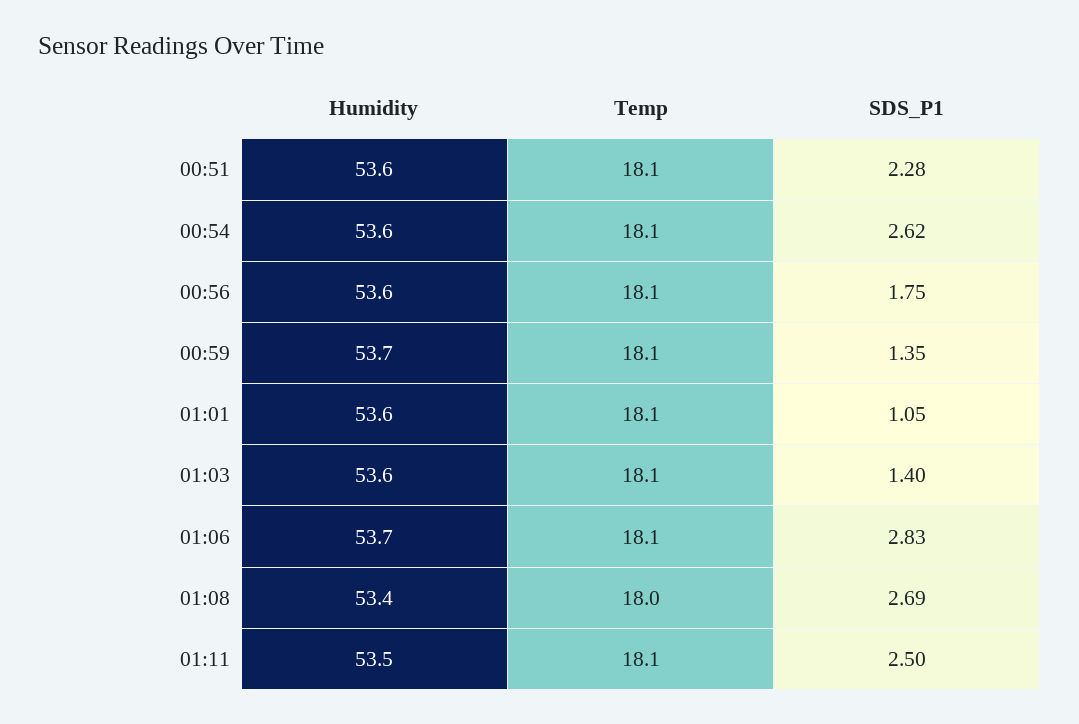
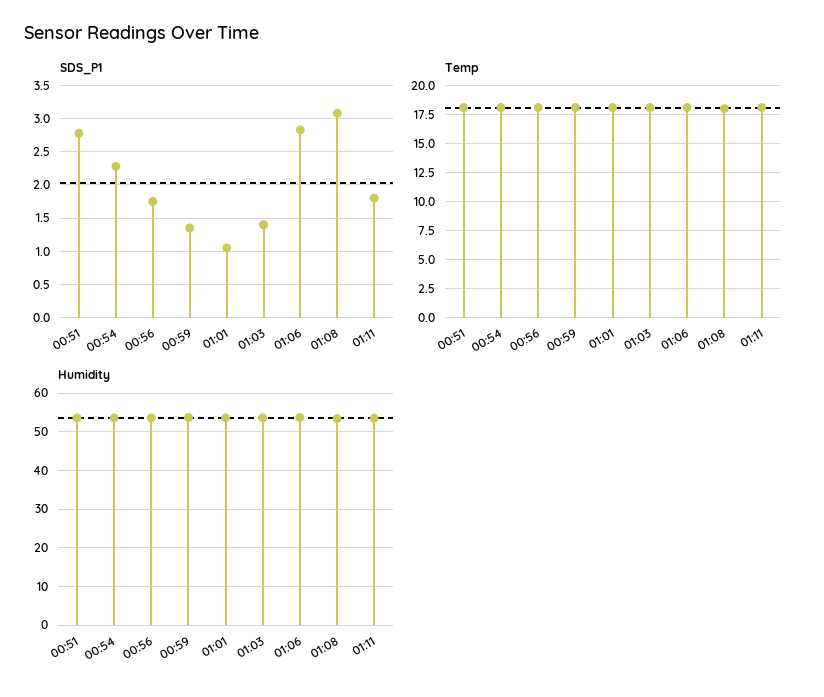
  {
    "Humidity": {
      "00:51": 53.6,
      "00:54": 53.6,
      "00:56": 53.6,
      "00:59": 53.7,
      "01:01": 53.6,
      "01:03": 53.6,
      "01:06": 53.7,
      "01:08": 53.4,
      "01:11": 53.5
    },
    "Temp": {
      "00:51": 18.1,
      "00:54": 18.1,
      "00:56": 18.1,
      "00:59": 18.1,
      "01:01": 18.1,
      "01:03": 18.1,
      "01:06": 18.1,
      "01:08": 18,
      "01:11": 18.1
    },
    "SDS_P1": {
-     "00:51": 2.28,
+     "00:51": 2.8,
-     "00:54": 2.62,
+     "00:54": 2.3,
      "00:56": 1.75,
      "00:59": 1.35,
      "01:01": 1.05,
      "01:03": 1.4,
      "01:06": 2.83,
-     "01:08": 2.69,
+     "01:08": 3.1,
-     "01:11": 2.5
+     "01:11": 1.8
    }
  }

